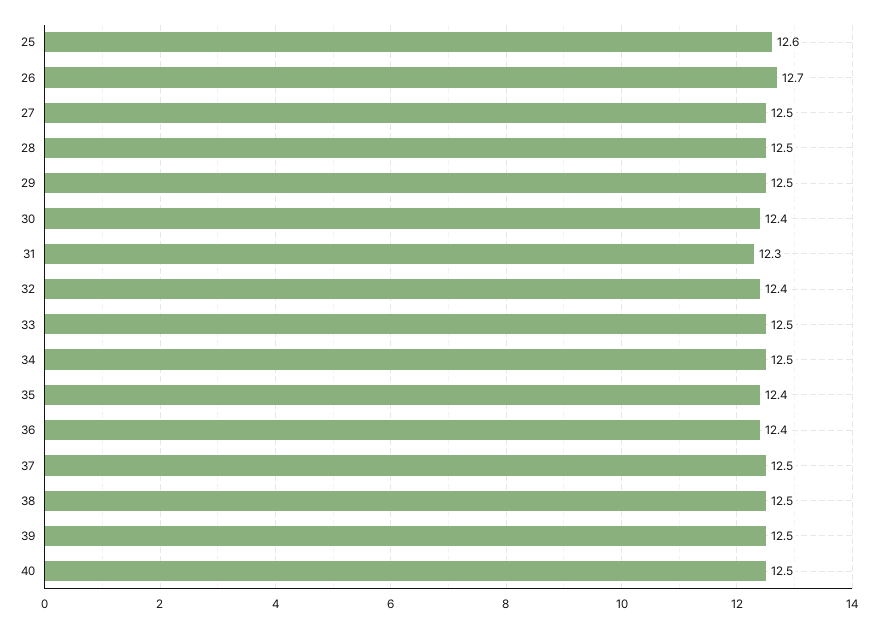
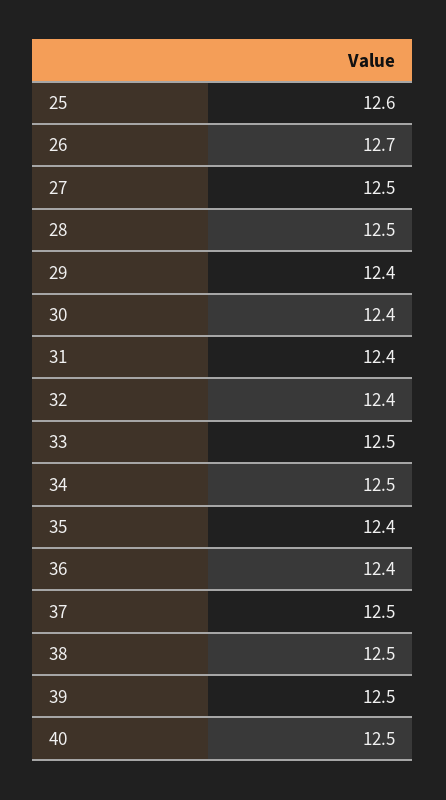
  {
    "25": 12.6,
    "26": 12.7,
    "27": 12.5,
    "28": 12.5,
-   "29": 12.5,
+   "29": 12.4,
    "30": 12.4,
-   "31": 12.3,
+   "31": 12.4,
    "32": 12.4,
    "33": 12.5,
    "34": 12.5,
    "35": 12.4,
    "36": 12.4,
    "37": 12.5,
    "38": 12.5,
    "39": 12.5,
    "40": 12.5
  }

